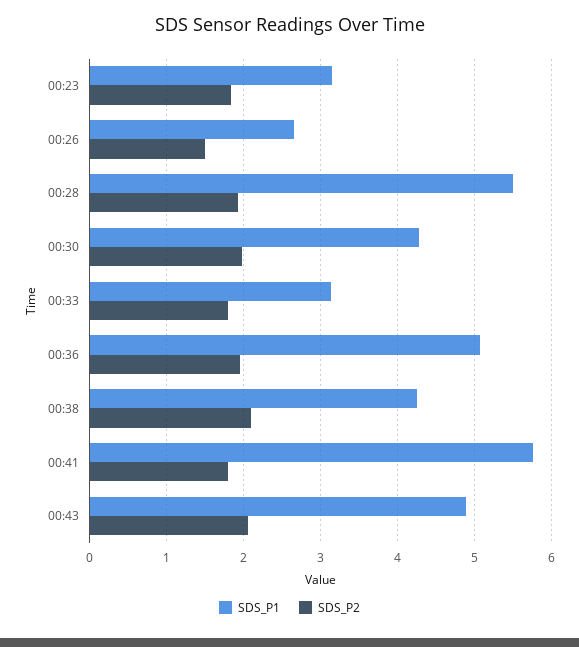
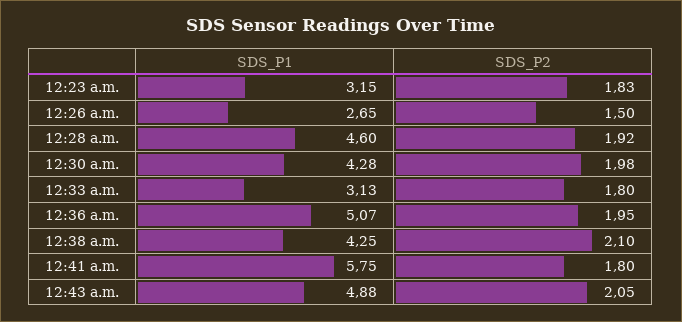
  {
    "SDS_P1": {
      "00:23": 3.15,
      "00:26": 2.65,
-     "00:28": 5.5,
+     "00:28": 4.6,
      "00:30": 4.28,
      "00:33": 3.13,
      "00:36": 5.07,
      "00:38": 4.25,
      "00:41": 5.75,
      "00:43": 4.88
    },
    "SDS_P2": {
      "00:23": 1.83,
      "00:26": 1.5,
      "00:28": 1.92,
      "00:30": 1.98,
      "00:33": 1.8,
      "00:36": 1.95,
      "00:38": 2.1,
      "00:41": 1.8,
      "00:43": 2.05
    }
  }

